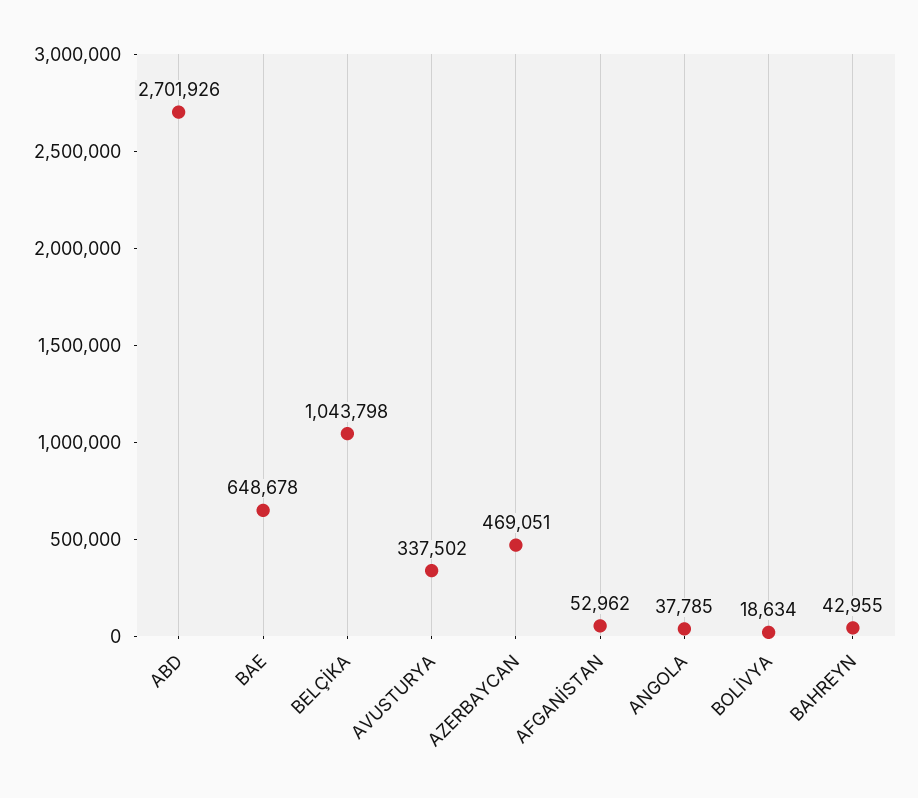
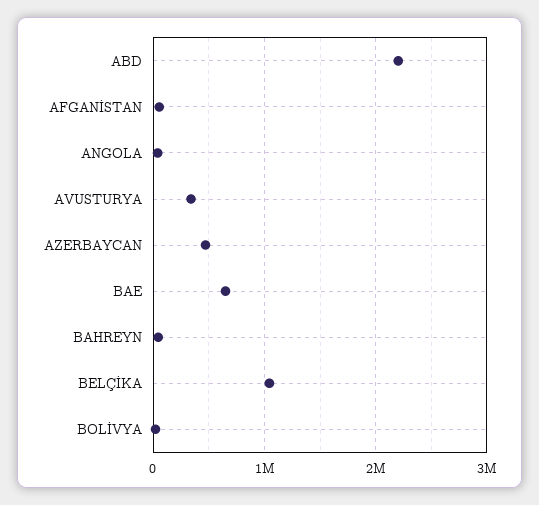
  {
-   "ABD": 2701926,
+   "ABD": 2200000,
    "BAE": 648678,
    "BELÇİKA": 1043798,
    "AVUSTURYA": 337502,
    "AZERBAYCAN": 469051,
    "AFGANİSTAN": 52962,
    "ANGOLA": 37785,
    "BOLİVYA": 18634,
    "BAHREYN": 42955
  }

